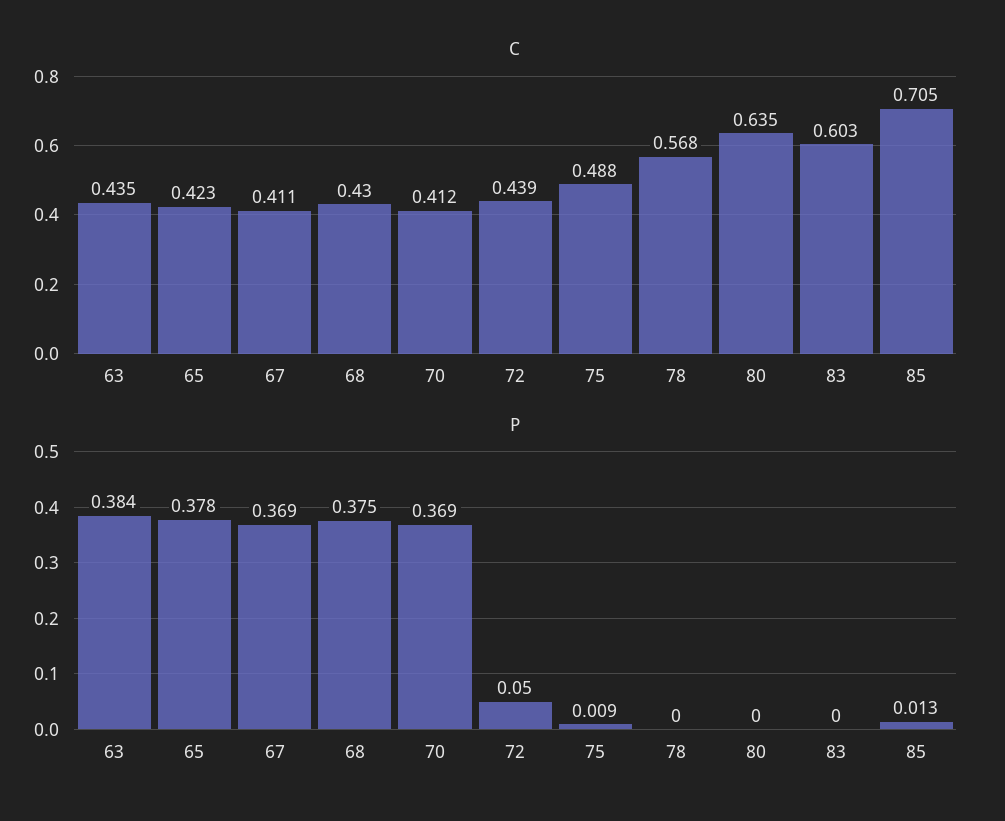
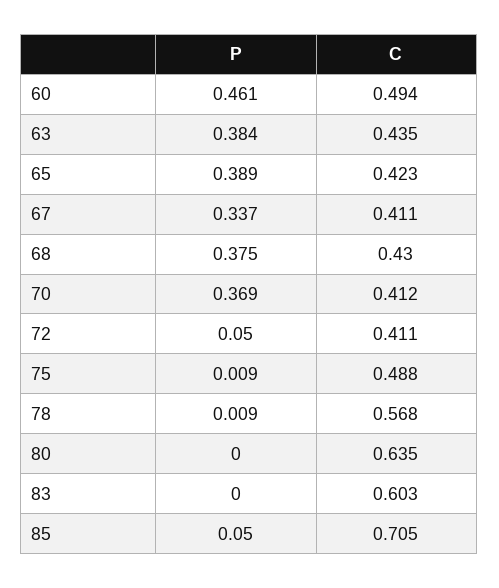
  {
    "C": {
      "63": 0.435,
      "65": 0.423,
      "67": 0.411,
      "68": 0.43,
      "70": 0.412,
-     "72": 0.439,
+     "72": 0.411,
      "75": 0.488,
      "78": 0.568,
      "80": 0.635,
      "83": 0.603,
-     "85": 0.705
+     "85": 0.705,
+     "60": 0.494
    },
    "P": {
      "63": 0.384,
-     "65": 0.378,
+     "65": 0.389,
-     "67": 0.369,
+     "67": 0.337,
      "68": 0.375,
      "70": 0.369,
      "72": 0.05,
      "75": 0.009,
-     "78": 0,
+     "78": 0.009,
      "80": 0,
      "83": 0,
-     "85": 0.013
+     "85": 0.05,
+     "60": 0.461
    }
  }

